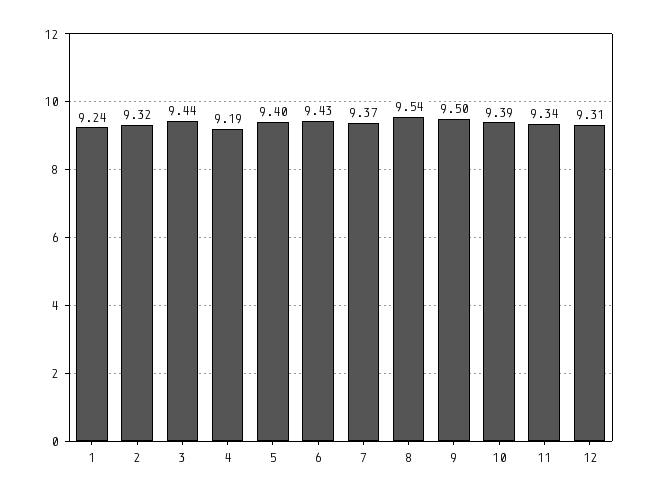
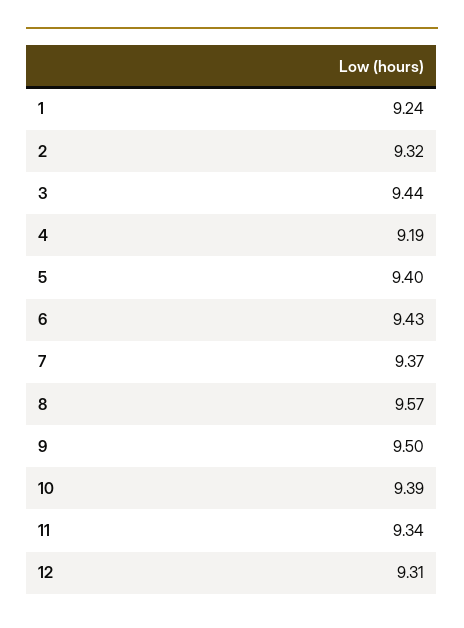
  {
    "1": 9.24,
    "2": 9.32,
    "3": 9.44,
    "4": 9.19,
    "5": 9.4,
    "6": 9.43,
    "7": 9.37,
-   "8": 9.54,
+   "8": 9.57,
    "9": 9.5,
    "10": 9.39,
    "11": 9.34,
    "12": 9.31
  }

